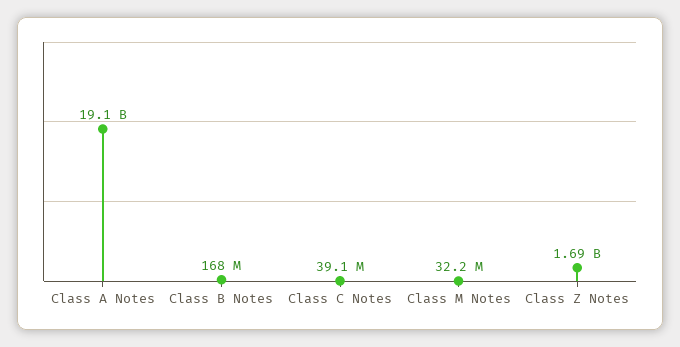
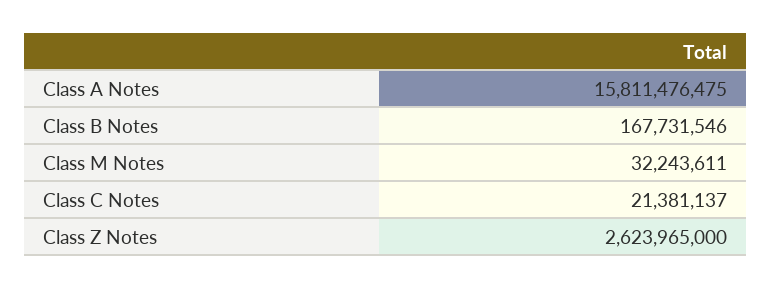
  {
-   "Class A Notes": 19100000000,
+   "Class A Notes": 15811476475,
    "Class B Notes": 167731546,
-   "Class C Notes": 39100000,
+   "Class C Notes": 21381137,
    "Class M Notes": 32243611,
-   "Class Z Notes": 1690000000
+   "Class Z Notes": 2623965000
  }

